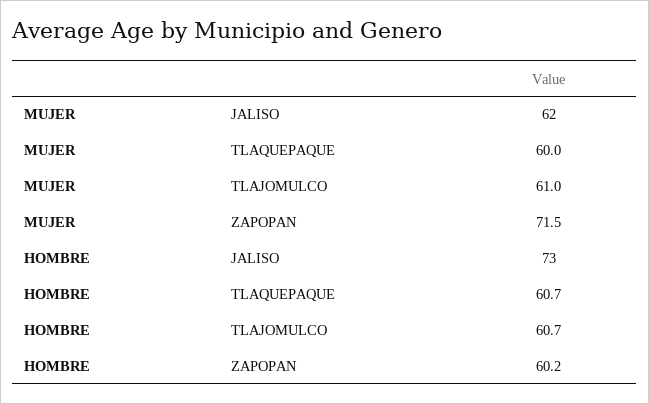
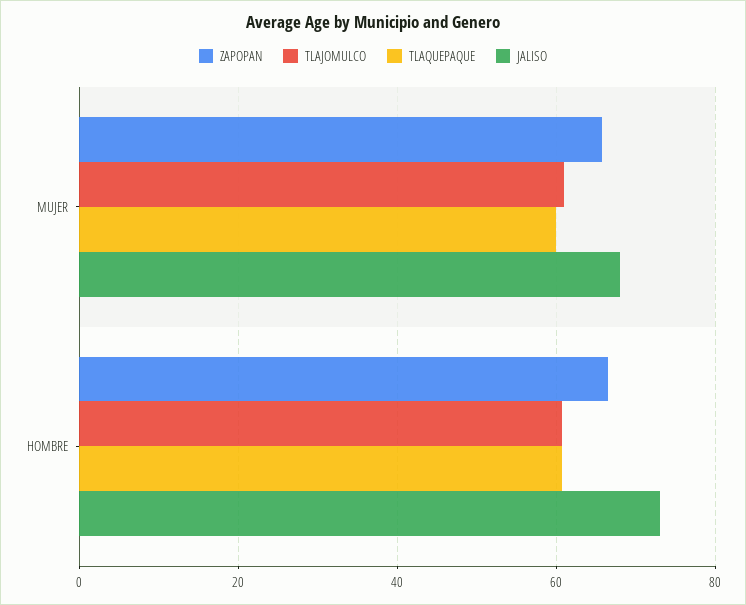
  {
    "JALISO": {
-     "MUJER": 62,
+     "MUJER": 68,
      "HOMBRE": 73
    },
    "TLAQUEPAQUE": {
      "MUJER": 60,
      "HOMBRE": 60.7
    },
    "TLAJOMULCO": {
      "MUJER": 61,
      "HOMBRE": 60.7
    },
    "ZAPOPAN": {
-     "MUJER": 71.5,
+     "MUJER": 66,
-     "HOMBRE": 60.2
+     "HOMBRE": 66
    }
  }

